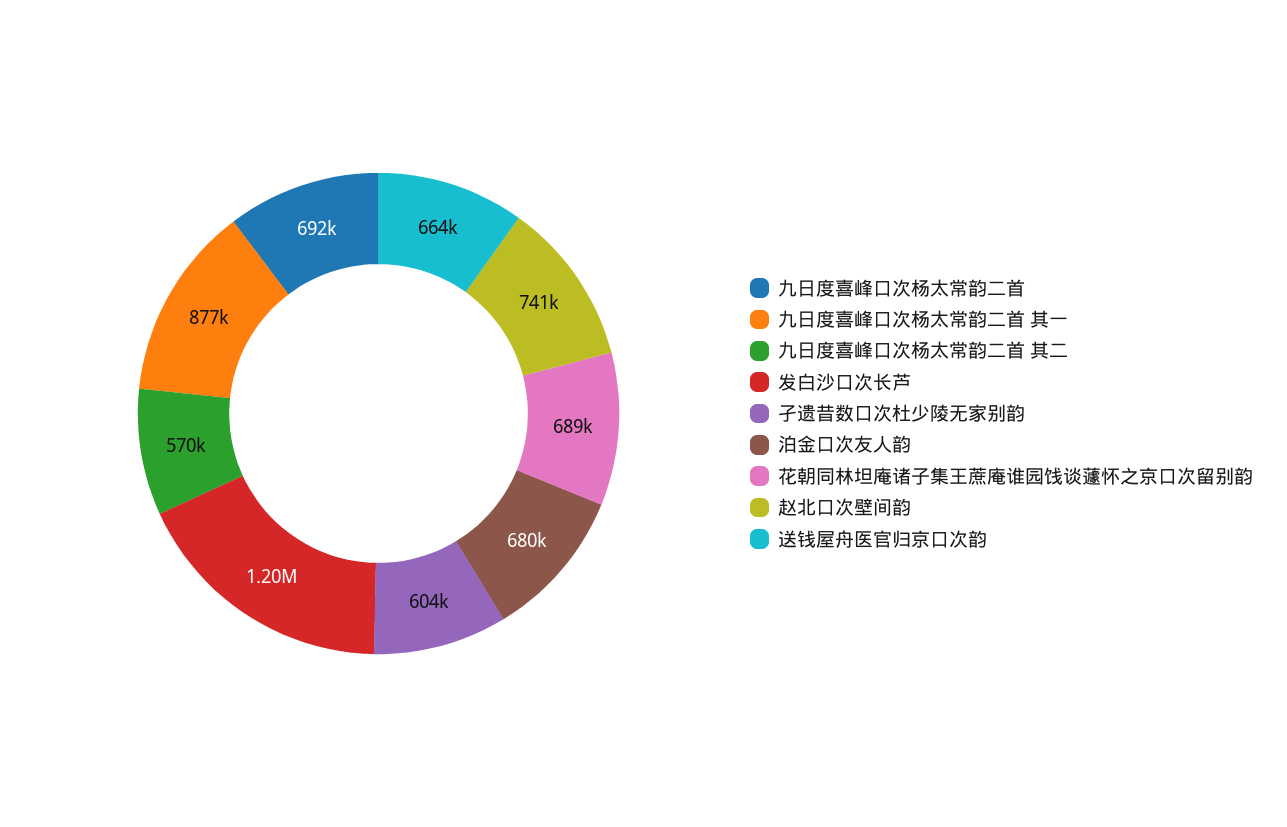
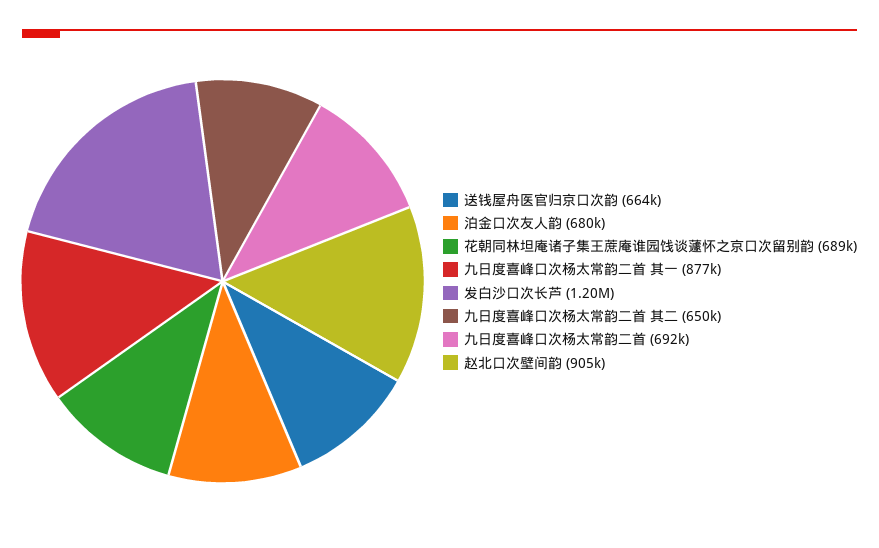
  {
    "九日度喜峰口次杨太常韵二首": 692000,
    "九日度喜峰口次杨太常韵二首 其一": 877000,
-   "九日度喜峰口次杨太常韵二首 其二": 570000,
+   "九日度喜峰口次杨太常韵二首 其二": 650000,
    "发白沙口次长芦": 1200000,
-   "孑遗昔数口次杜少陵无家别韵": 604000,
    "泊金口次友人韵": 680000,
    "花朝同林坦庵诸子集王蔗庵谁园饯谈蘧怀之京口次留别韵": 689000,
-   "赵北口次壁间韵": 741000,
+   "赵北口次壁间韵": 905000,
    "送钱屋舟医官归京口次韵": 664000
  }

